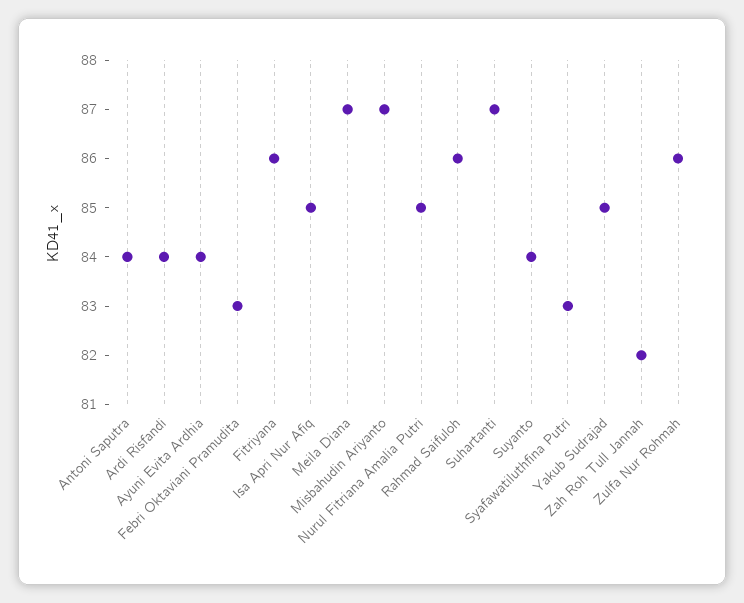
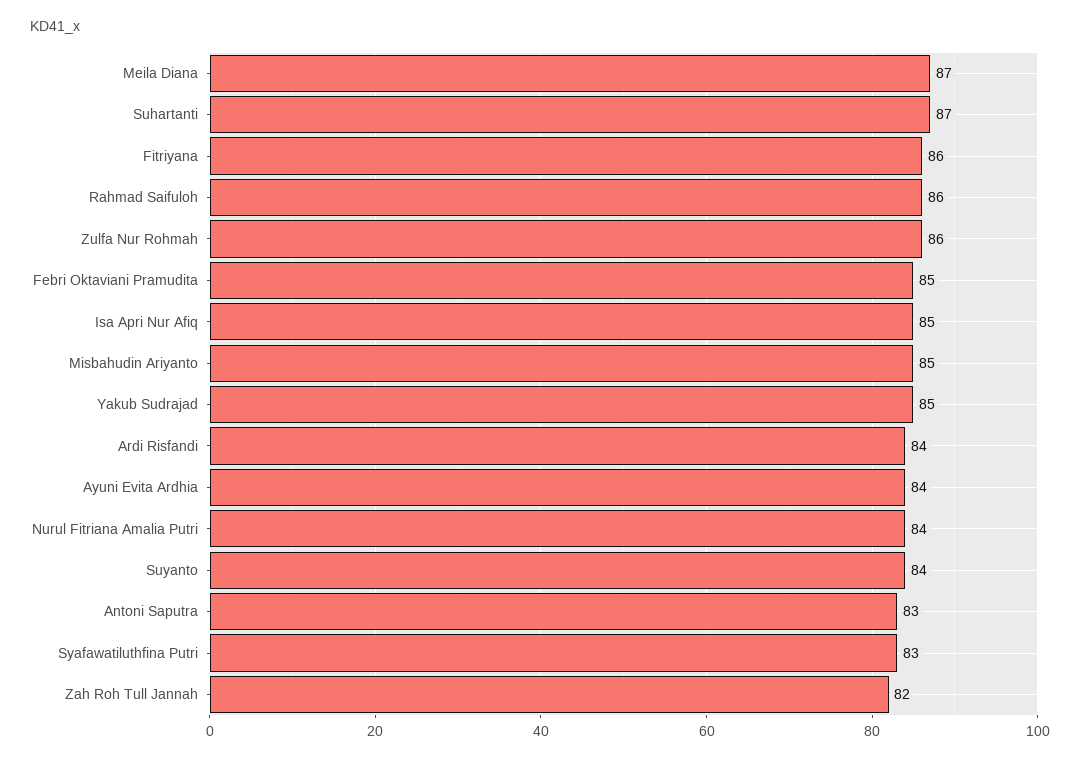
  {
-   "Antoni Saputra": 84,
+   "Antoni Saputra": 83,
    "Ardi Risfandi": 84,
    "Ayuni Evita Ardhia": 84,
-   "Febri Oktaviani Pramudita": 83,
+   "Febri Oktaviani Pramudita": 85,
    "Fitriyana": 86,
    "Isa Apri Nur Afiq": 85,
    "Meila Diana": 87,
-   "Misbahudin Ariyanto": 87,
+   "Misbahudin Ariyanto": 85,
-   "Nurul Fitriana Amalia Putri": 85,
+   "Nurul Fitriana Amalia Putri": 84,
    "Rahmad Saifuloh": 86,
    "Suhartanti": 87,
    "Suyanto": 84,
    "Syafawatiluthfina Putri": 83,
    "Yakub Sudrajad": 85,
    "Zah Roh Tull Jannah": 82,
    "Zulfa Nur Rohmah": 86
  }

